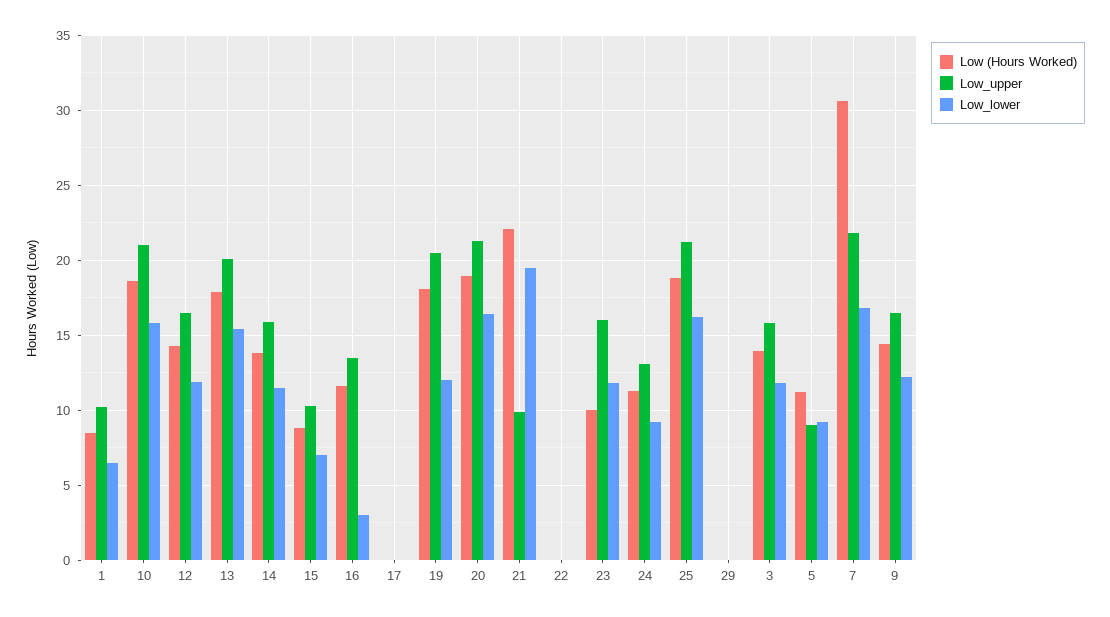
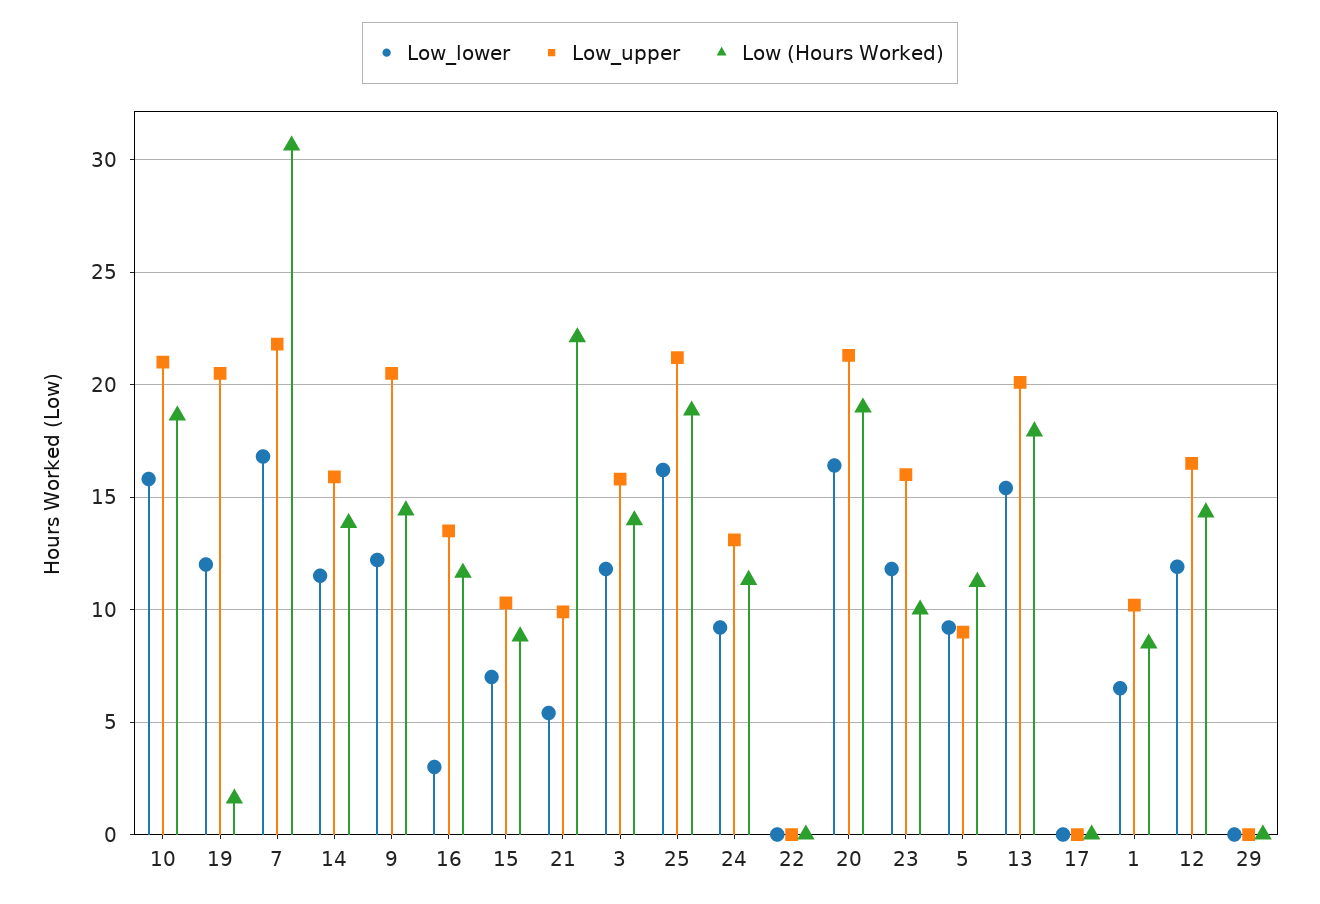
  {
    "Low (Hours Worked)": {
      "1": 8.5,
      "10": 18.5,
      "12": 14.5,
      "13": 18,
      "14": 14,
      "15": 9,
      "16": 11.5,
      "17": 0,
-     "19": 18,
+     "19": 1.5,
      "20": 19,
      "21": 22,
      "22": 0,
      "23": 10,
      "24": 11.5,
      "25": 19,
      "29": 0,
      "3": 14,
      "5": 11,
      "7": 30.5,
      "9": 14.5
    },
    "Low_upper": {
      "1": 10,
      "10": 21,
      "12": 16.5,
      "13": 20,
      "14": 16,
      "15": 10.5,
      "16": 13.5,
      "17": 0,
      "19": 20.5,
      "20": 21.5,
      "21": 10,
      "22": 0,
      "23": 16,
      "24": 13,
      "25": 21,
      "29": 0,
      "3": 16,
      "5": 9,
      "7": 22,
-     "9": 16.5
+     "9": 20.5
    },
    "Low_lower": {
      "1": 6.5,
      "10": 16,
      "12": 12,
      "13": 15.5,
      "14": 11.5,
      "15": 7,
      "16": 3,
      "17": 0,
      "19": 12,
      "20": 16.5,
-     "21": 19.5,
+     "21": 5.5,
      "22": 0,
      "23": 12,
      "24": 9,
      "25": 16,
      "29": 0,
      "3": 12,
      "5": 9,
      "7": 17,
      "9": 12
    }
  }

